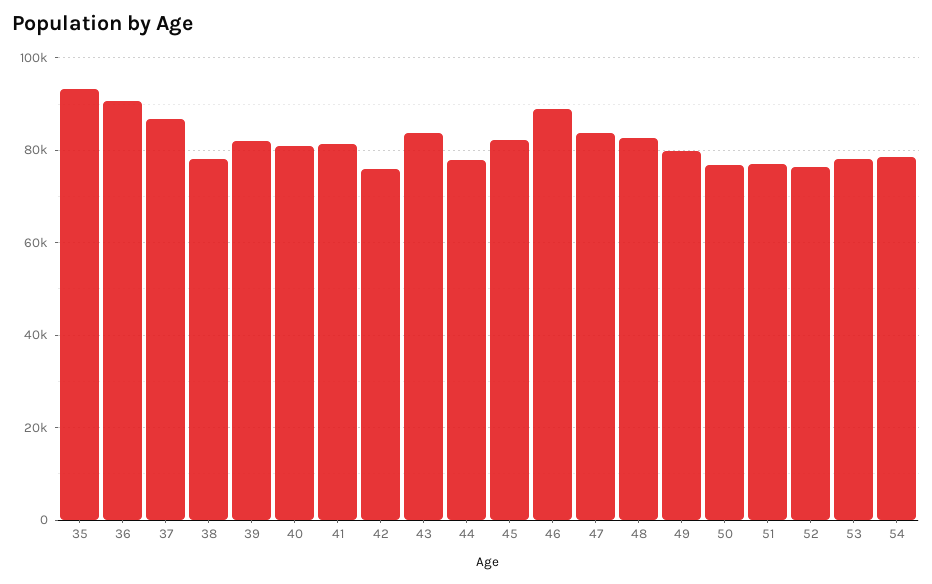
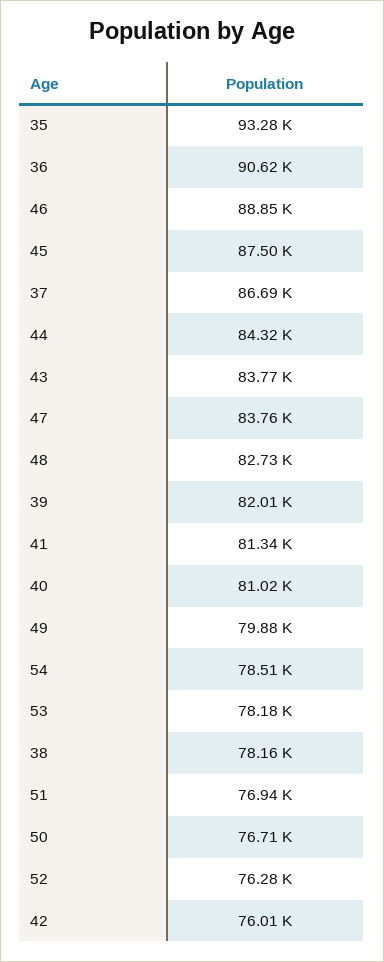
  {
    "35": 93280,
    "36": 90620,
    "37": 86690,
    "38": 78160,
    "39": 82010,
    "40": 81020,
    "41": 81340,
    "42": 76010,
    "43": 83770,
-   "44": 78000,
+   "44": 84320,
-   "45": 82000,
+   "45": 87500,
    "46": 88850,
    "47": 83760,
    "48": 82730,
    "49": 79880,
    "50": 76710,
    "51": 76940,
    "52": 76280,
    "53": 78180,
    "54": 78510
  }

